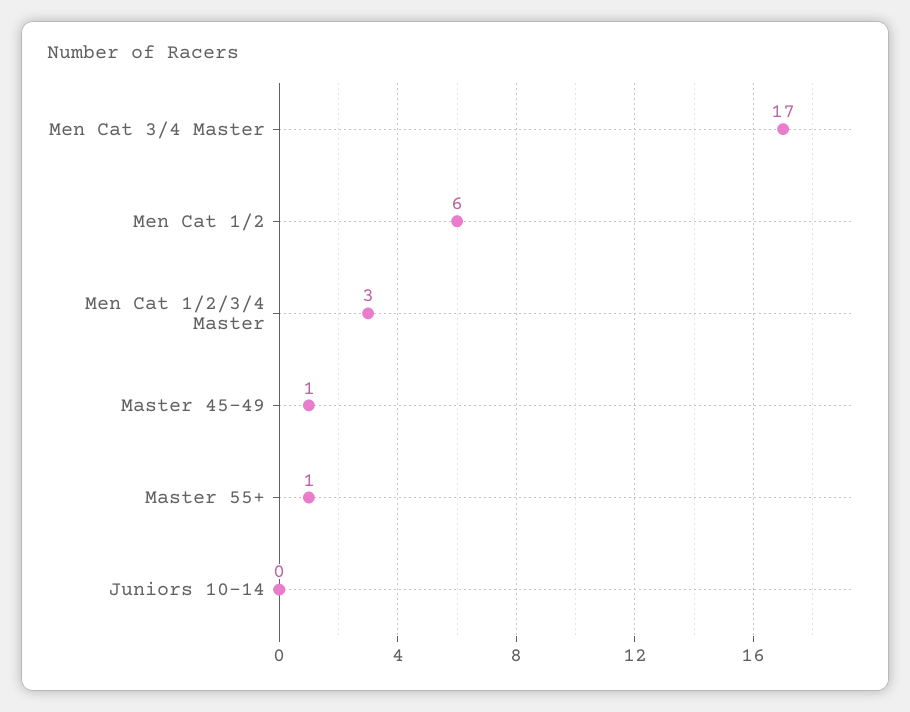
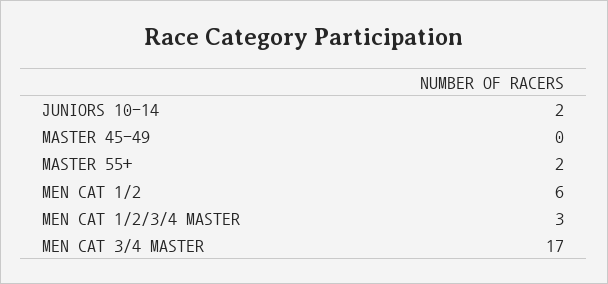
  {
    "Men Cat 3/4 Master": 17,
    "Men Cat 1/2": 6,
    "Men Cat 1/2/3/4 Master": 3,
-   "Master 45-49": 1,
+   "Master 45-49": 0,
-   "Master 55+": 1,
+   "Master 55+": 2,
-   "Juniors 10-14": 0
+   "Juniors 10-14": 2
  }

